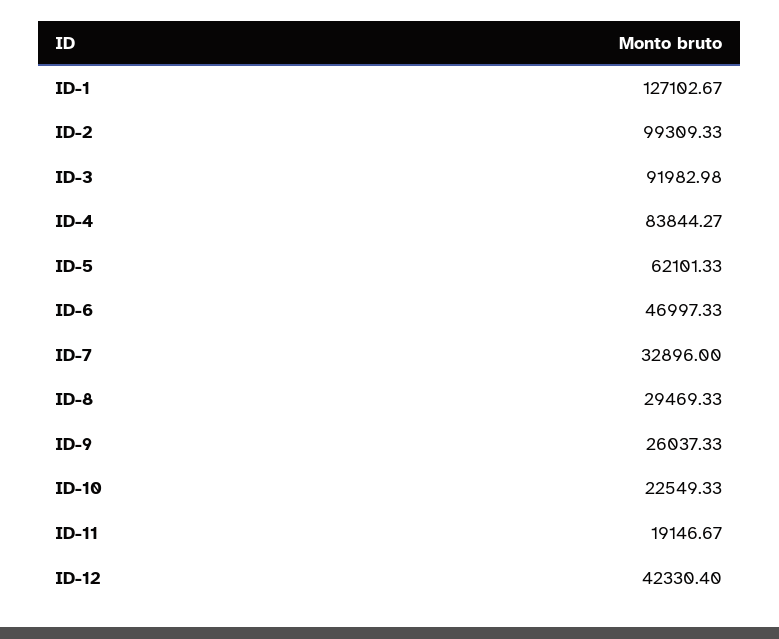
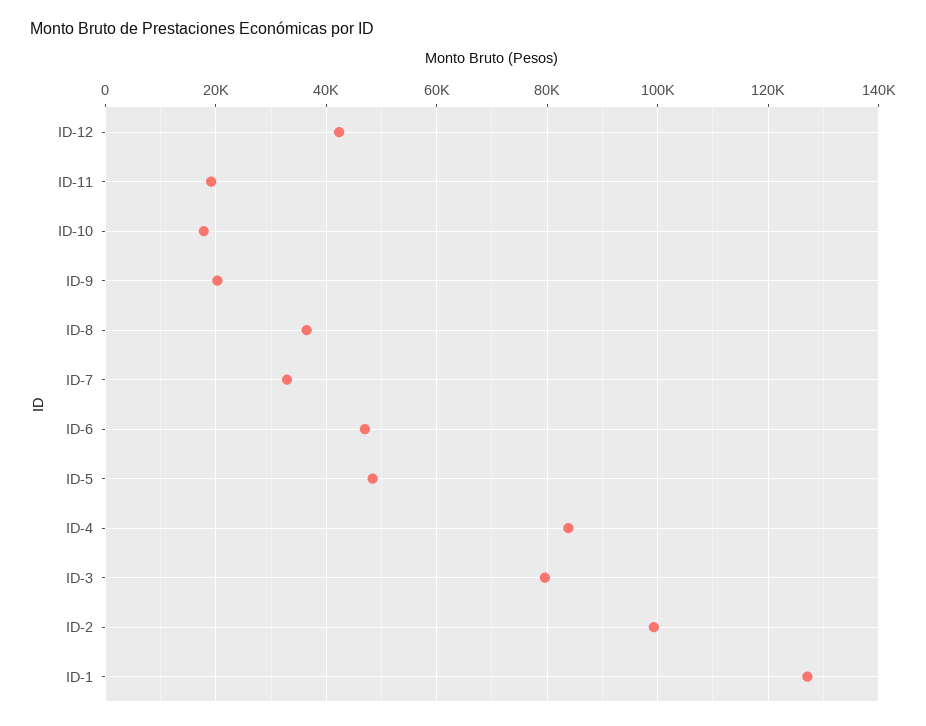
  {
    "ID-1": 127102.67,
    "ID-2": 99309.33,
-   "ID-3": 91982.98,
+   "ID-3": 80000,
    "ID-4": 83844.27,
-   "ID-5": 62101.33,
+   "ID-5": 48000,
    "ID-6": 46997.33,
    "ID-7": 32896,
-   "ID-8": 29469.33,
+   "ID-8": 36000,
-   "ID-9": 26037.33,
+   "ID-9": 20000,
-   "ID-10": 22549.33,
+   "ID-10": 18000,
    "ID-11": 19146.67,
    "ID-12": 42330.4
  }

